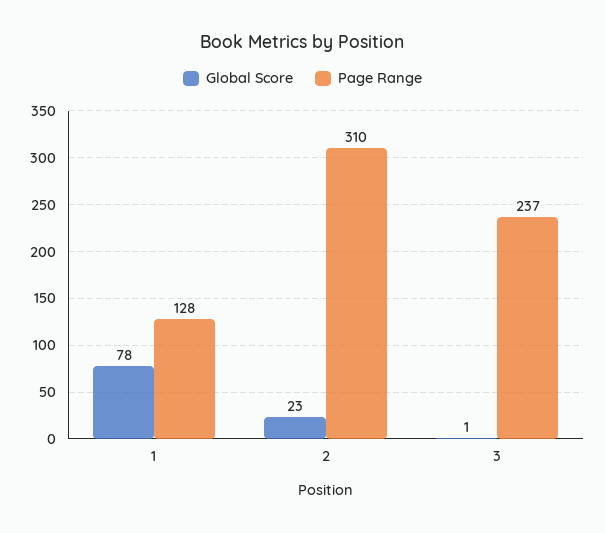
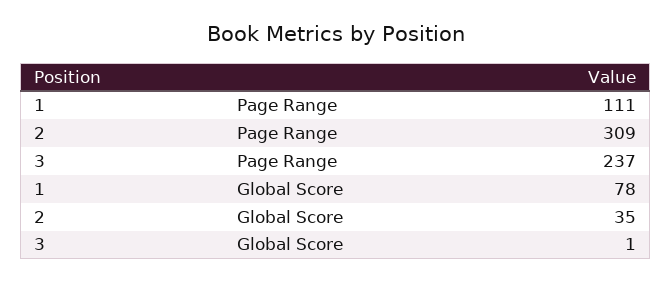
  {
    "Global Score": {
      "1": 78,
-     "2": 23,
+     "2": 35,
      "3": 1
    },
    "Page Range": {
-     "1": 128,
+     "1": 111,
-     "2": 310,
+     "2": 309,
      "3": 237
    }
  }

